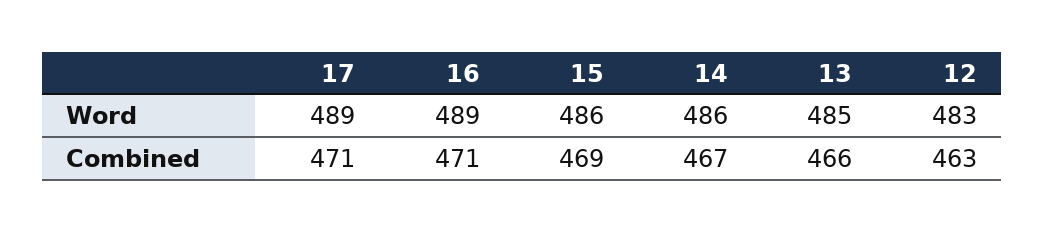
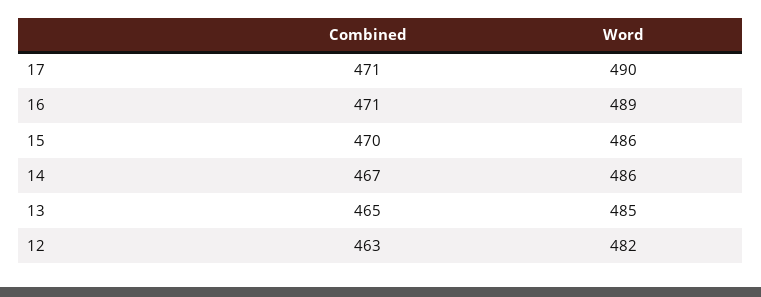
  {
    "17": {
-     "Word": 489,
+     "Word": 490,
      "Combined": 471
    },
    "16": {
      "Word": 489,
      "Combined": 471
    },
    "15": {
      "Word": 486,
-     "Combined": 469
+     "Combined": 470
    },
    "14": {
      "Word": 486,
      "Combined": 467
    },
    "13": {
      "Word": 485,
-     "Combined": 466
+     "Combined": 465
    },
    "12": {
-     "Word": 483,
+     "Word": 482,
      "Combined": 463
    }
  }

